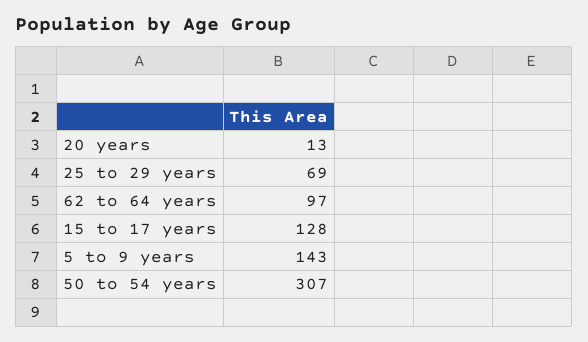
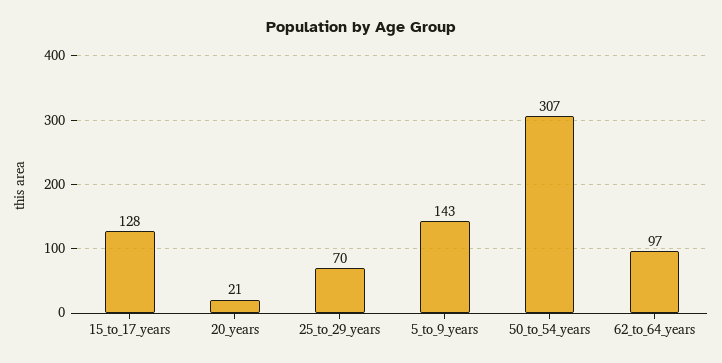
  {
-   "20 years": 13,
+   "20 years": 21,
-   "25 to 29 years": 69,
+   "25 to 29 years": 70,
    "62 to 64 years": 97,
    "15 to 17 years": 128,
    "5 to 9 years": 143,
    "50 to 54 years": 307
  }

